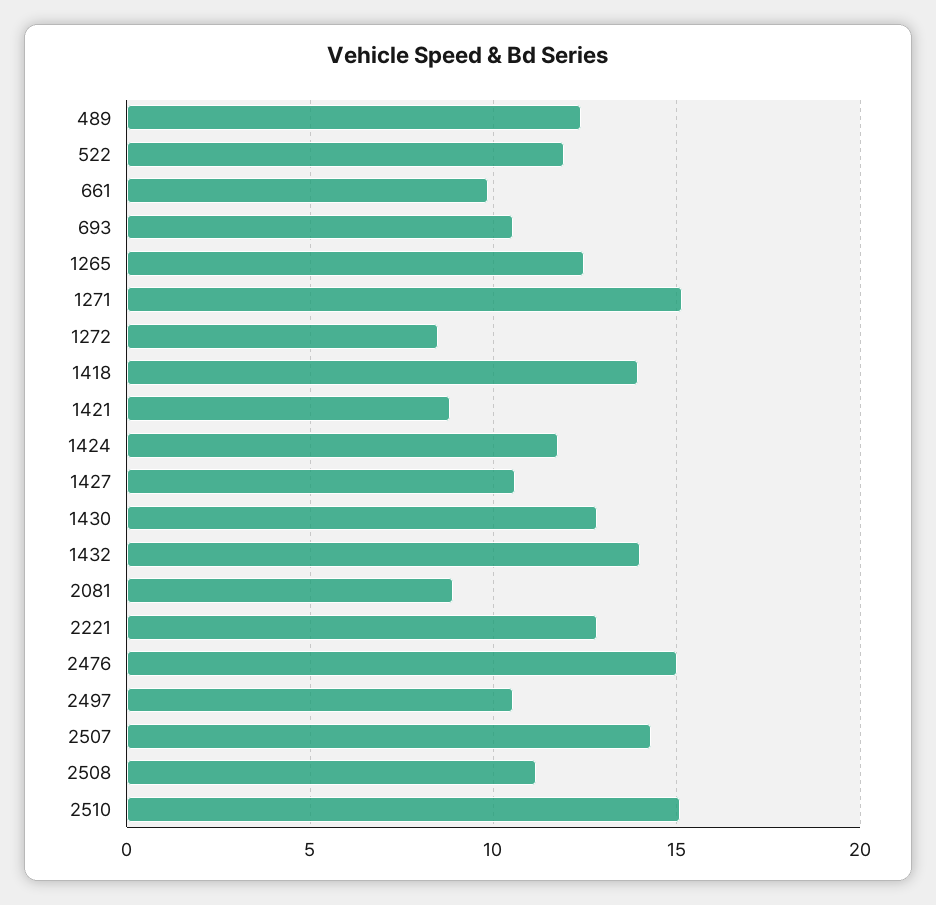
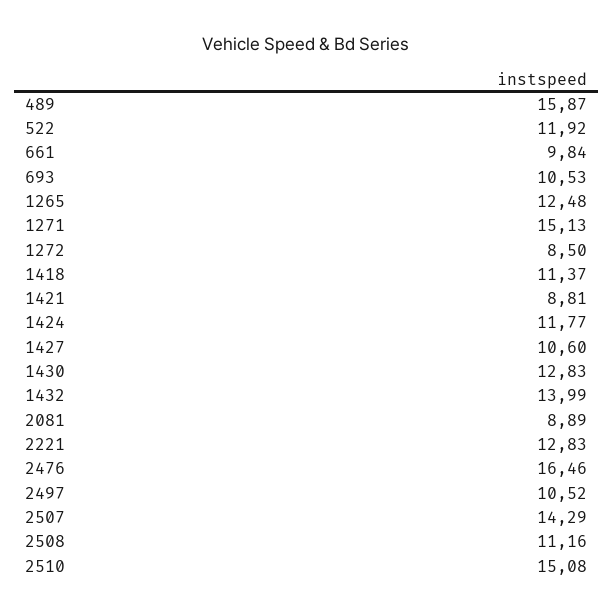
  {
-   "489": 12.5,
+   "489": 15.87,
    "522": 11.92,
    "661": 9.84,
    "693": 10.53,
    "1265": 12.48,
    "1271": 15.13,
    "1272": 8.5,
-   "1418": 14,
+   "1418": 11.37,
    "1421": 8.81,
    "1424": 11.77,
    "1427": 10.6,
    "1430": 12.83,
    "1432": 13.99,
    "2081": 8.89,
    "2221": 12.83,
-   "2476": 15,
+   "2476": 16.46,
    "2497": 10.52,
    "2507": 14.29,
    "2508": 11.16,
    "2510": 15.08
  }

